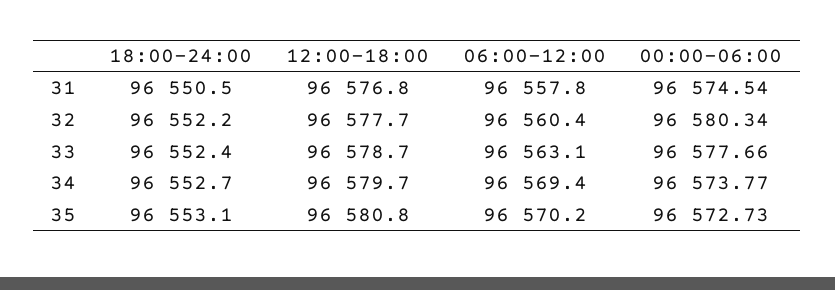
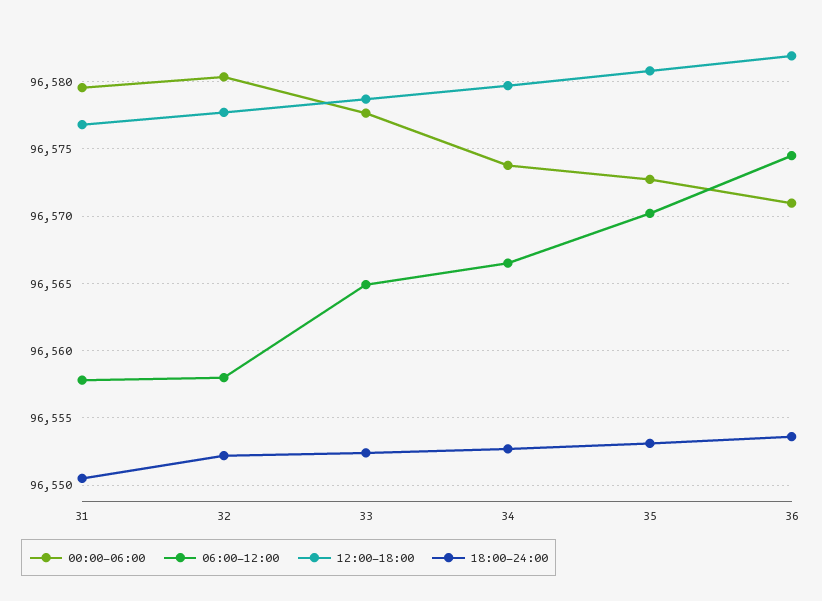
  {
    "18:00-24:00": {
      "31": 96550.5,
      "32": 96552.2,
      "33": 96552.4,
      "34": 96552.7,
-     "35": 96553.1
+     "35": 96553.1,
+     "36": 96553.5
    },
    "12:00-18:00": {
      "31": 96576.8,
      "32": 96577.7,
      "33": 96578.7,
      "34": 96579.7,
-     "35": 96580.8
+     "35": 96580.8,
+     "36": 96582
    },
    "06:00-12:00": {
      "31": 96557.8,
-     "32": 96560.4,
+     "32": 96558,
-     "33": 96563.1,
+     "33": 96565,
-     "34": 96569.4,
+     "34": 96566.5,
-     "35": 96570.2
+     "35": 96570.2,
+     "36": 96574.5
    },
    "00:00-06:00": {
-     "31": 96574.54,
+     "31": 96579.5,
      "32": 96580.34,
      "33": 96577.66,
      "34": 96573.77,
-     "35": 96572.73
+     "35": 96572.73,
+     "36": 96571
    }
  }

